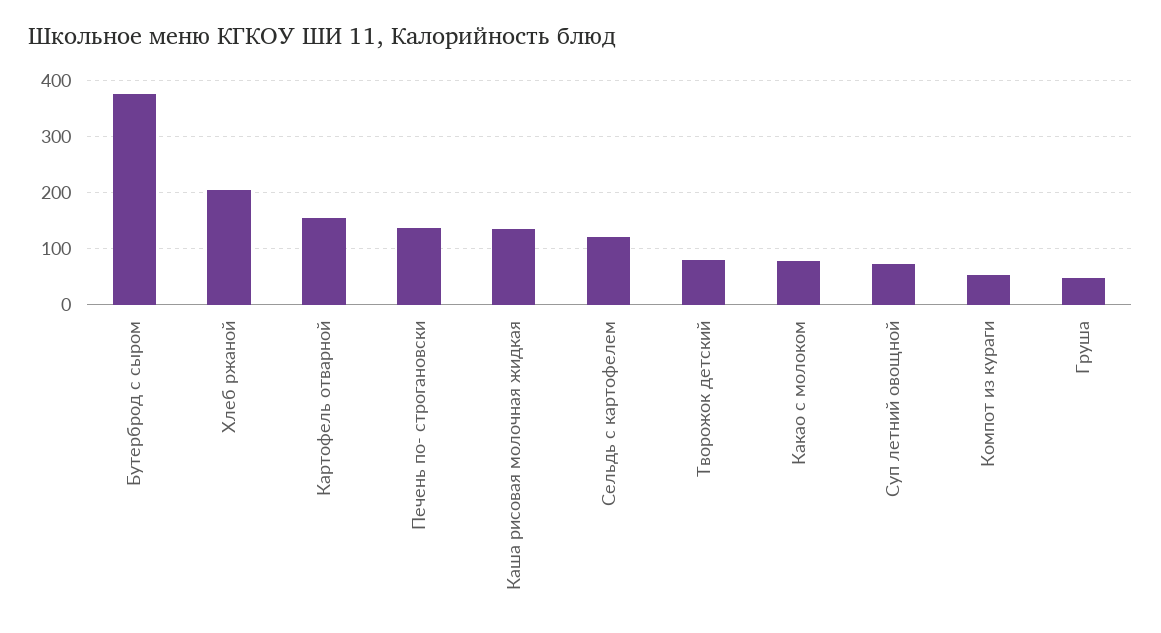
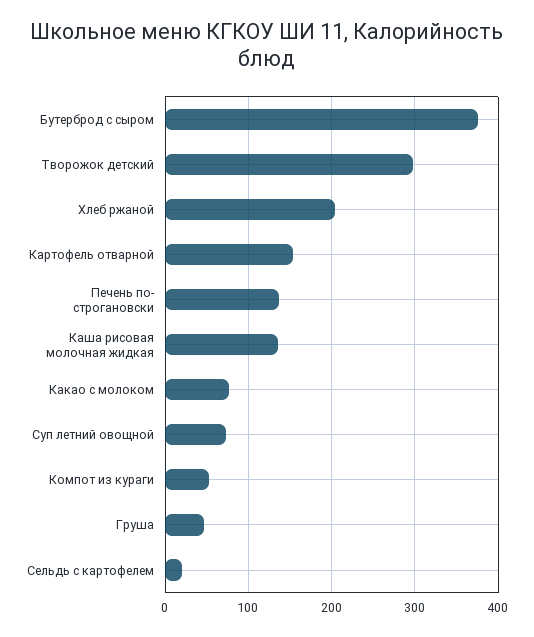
  {
    "Бутерброд с сыром": 380,
    "Хлеб ржаной": 200,
    "Картофель отварной": 150,
    "Печень по- строгановски": 140,
    "Каша рисовая молочная жидкая": 140,
-   "Сельдь с картофелем": 120,
+   "Сельдь с картофелем": 20,
-   "Творожок детский": 80,
+   "Творожок детский": 300,
    "Какао с молоком": 80,
    "Суп летний овощной": 70,
    "Компот из кураги": 50,
    "Груша": 50
  }

